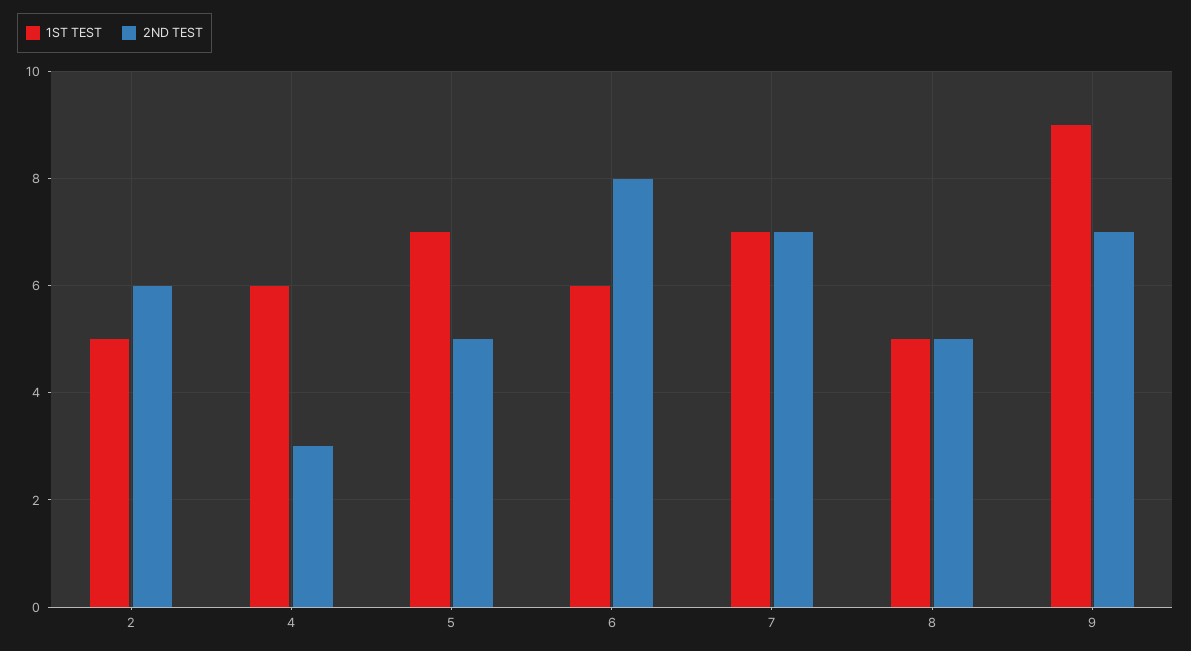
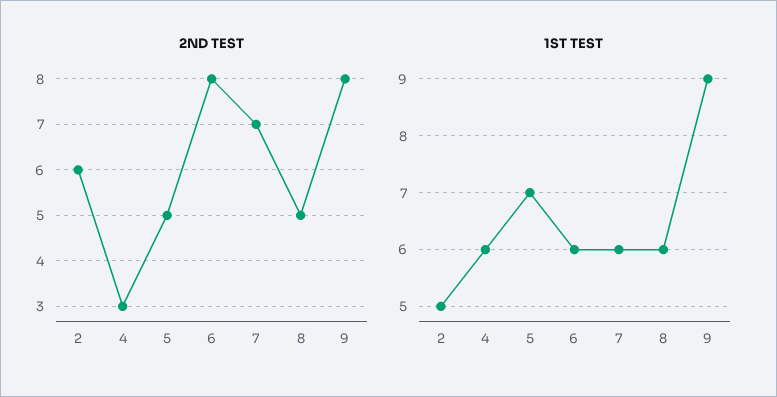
  {
    "1ST TEST": {
      "2": 5,
      "4": 6,
      "5": 7,
      "6": 6,
-     "7": 7,
+     "7": 6,
-     "8": 5,
+     "8": 6,
      "9": 9
    },
    "2ND TEST": {
      "2": 6,
      "4": 3,
      "5": 5,
      "6": 8,
      "7": 7,
      "8": 5,
-     "9": 7
+     "9": 8
    }
  }

